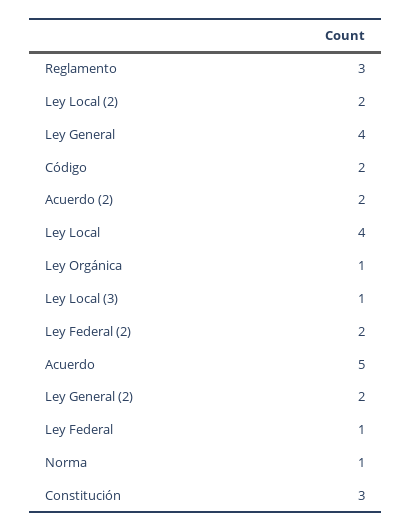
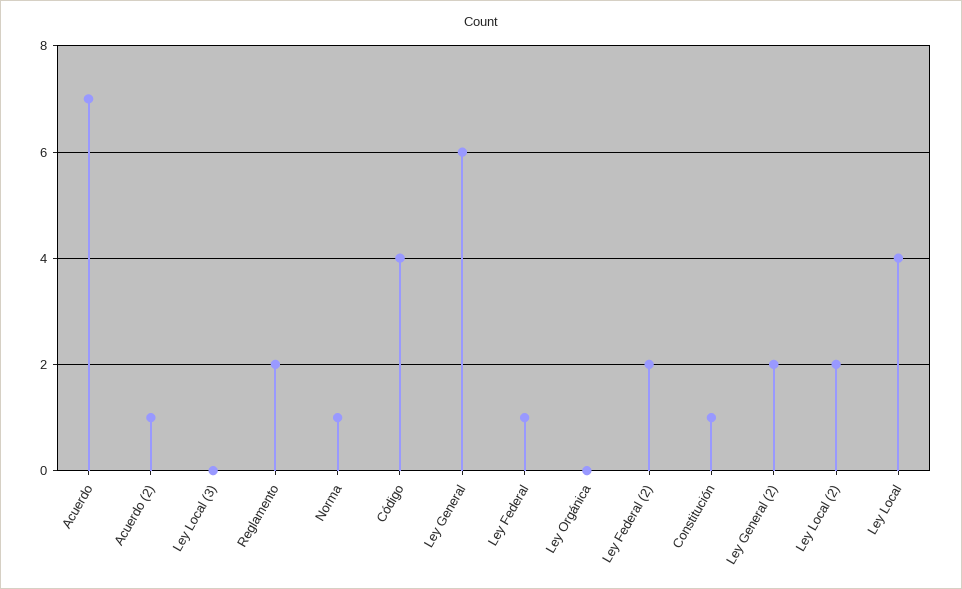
  {
-   "Reglamento": 3,
+   "Reglamento": 2,
    "Ley Local (2)": 2,
-   "Ley General": 4,
+   "Ley General": 6,
-   "Código": 2,
+   "Código": 4,
-   "Acuerdo (2)": 2,
+   "Acuerdo (2)": 1,
    "Ley Local": 4,
-   "Ley Orgánica": 1,
+   "Ley Orgánica": 0,
-   "Ley Local (3)": 1,
+   "Ley Local (3)": 0,
    "Ley Federal (2)": 2,
-   "Acuerdo": 5,
+   "Acuerdo": 7,
    "Ley General (2)": 2,
    "Ley Federal": 1,
    "Norma": 1,
-   "Constitución": 3
+   "Constitución": 1
  }

